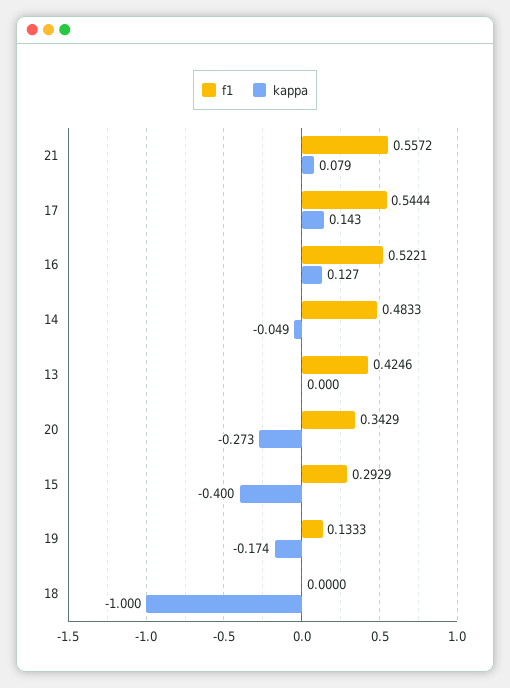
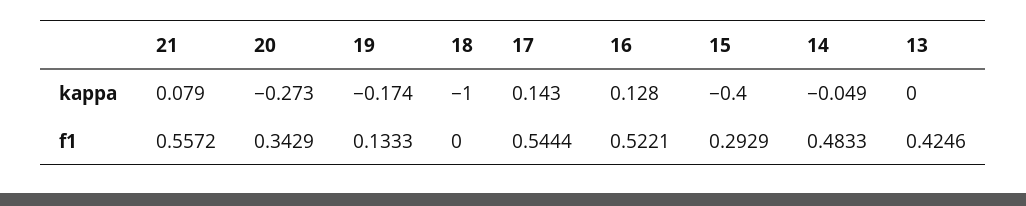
  {
    "f1": {
      "21": 0.5572,
      "17": 0.5444,
      "16": 0.5221,
      "14": 0.4833,
      "13": 0.4246,
      "20": 0.3429,
      "15": 0.2929,
      "19": 0.1333,
      "18": 0
    },
    "kappa": {
      "21": 0.079,
      "17": 0.143,
-     "16": 0.127,
+     "16": 0.128,
      "14": -0.049,
      "13": 0,
      "20": -0.273,
      "15": -0.4,
      "19": -0.174,
      "18": -1
    }
  }

